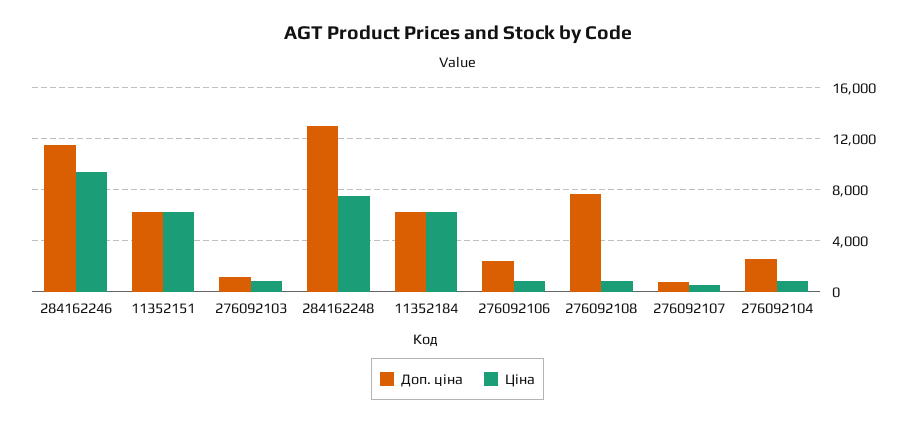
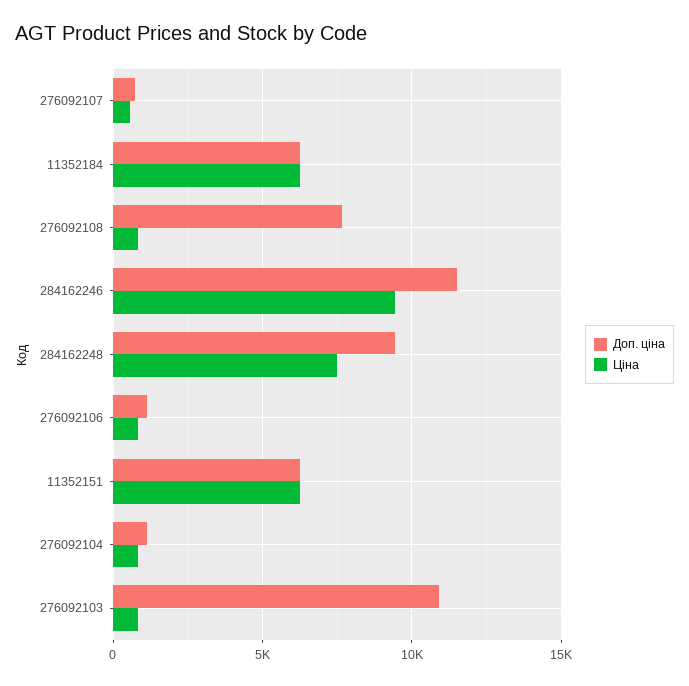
  {
    "Доп. ціна": {
      "284162246": 11500,
      "11352151": 6500,
-     "276092103": 1000,
+     "276092103": 11000,
-     "284162248": 13000,
+     "284162248": 9500,
      "11352184": 6500,
-     "276092106": 2500,
+     "276092106": 1000,
      "276092108": 7500,
      "276092107": 500,
-     "276092104": 2500
+     "276092104": 1000
    },
    "Ціна": {
      "284162246": 9500,
      "11352151": 6500,
      "276092103": 1000,
      "284162248": 7500,
      "11352184": 6500,
      "276092106": 1000,
      "276092108": 1000,
      "276092107": 500,
      "276092104": 1000
    }
  }

